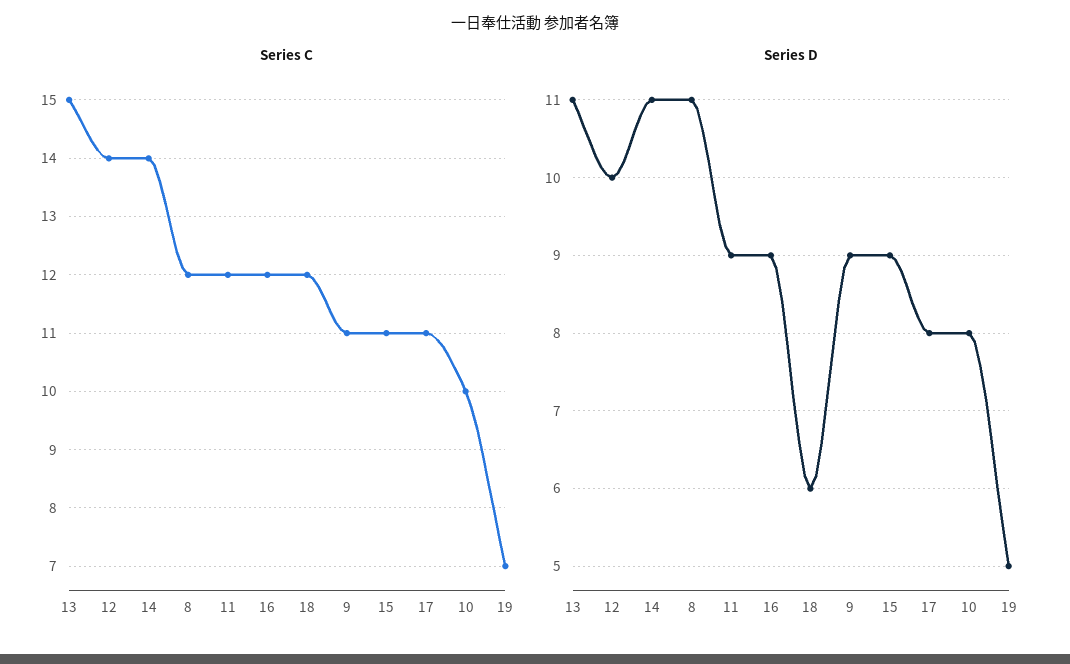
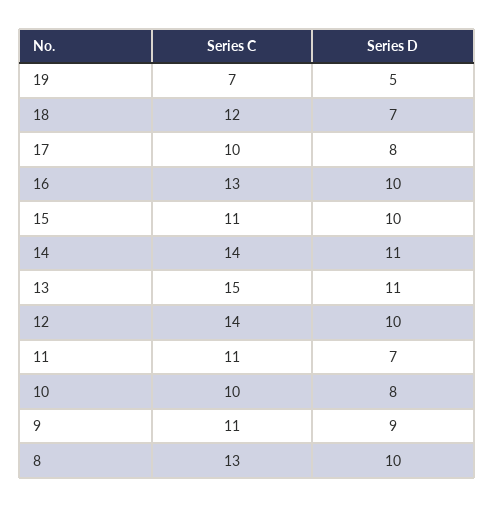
  {
    "Series C": {
      "13": 15,
      "12": 14,
      "14": 14,
-     "8": 12,
+     "8": 13,
-     "11": 12,
+     "11": 11,
-     "16": 12,
+     "16": 13,
      "18": 12,
      "9": 11,
      "15": 11,
-     "17": 11,
+     "17": 10,
      "10": 10,
      "19": 7
    },
    "Series D": {
      "13": 11,
      "12": 10,
      "14": 11,
-     "8": 11,
+     "8": 10,
-     "11": 9,
+     "11": 7,
-     "16": 9,
+     "16": 10,
-     "18": 6,
+     "18": 7,
      "9": 9,
-     "15": 9,
+     "15": 10,
      "17": 8,
      "10": 8,
      "19": 5
    }
  }

